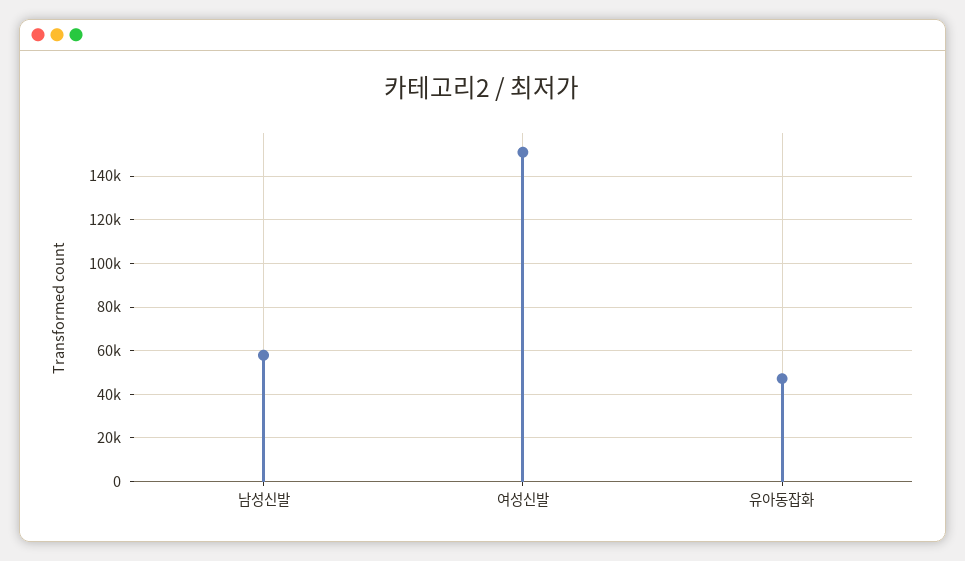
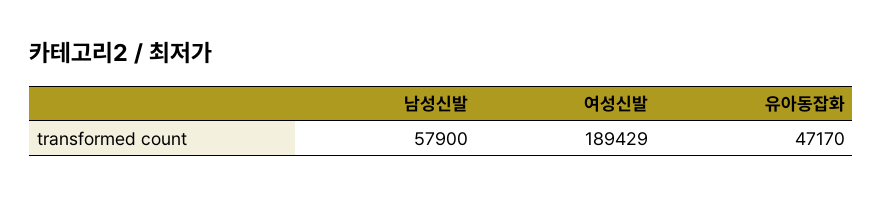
  {
    "남성신발": 57900,
-   "여성신발": 150000,
+   "여성신발": 189429,
    "유아동잡화": 47170
  }

